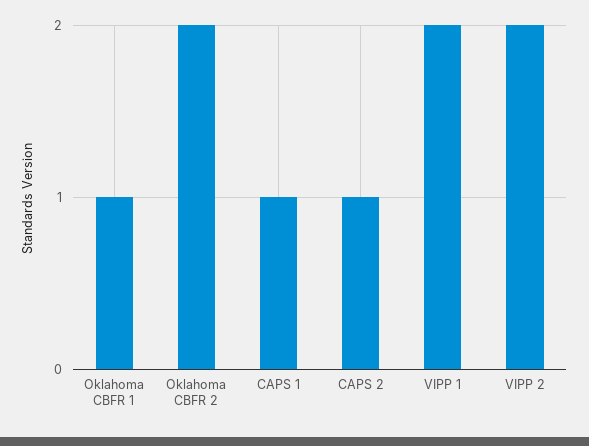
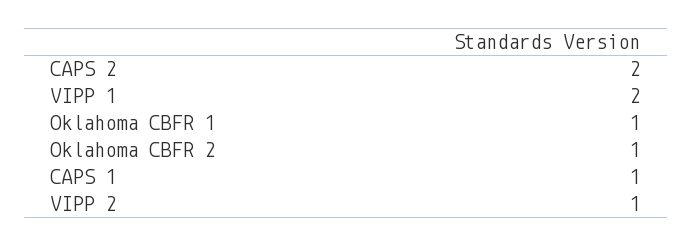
  {
    "Oklahoma CBFR 1": 1,
-   "Oklahoma CBFR 2": 2,
+   "Oklahoma CBFR 2": 1,
    "CAPS 1": 1,
-   "CAPS 2": 1,
+   "CAPS 2": 2,
    "VIPP 1": 2,
-   "VIPP 2": 2
+   "VIPP 2": 1
  }

